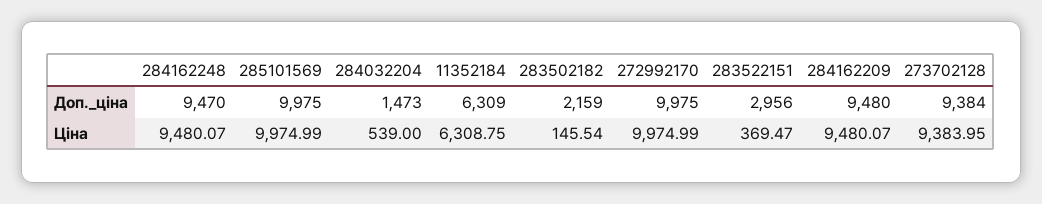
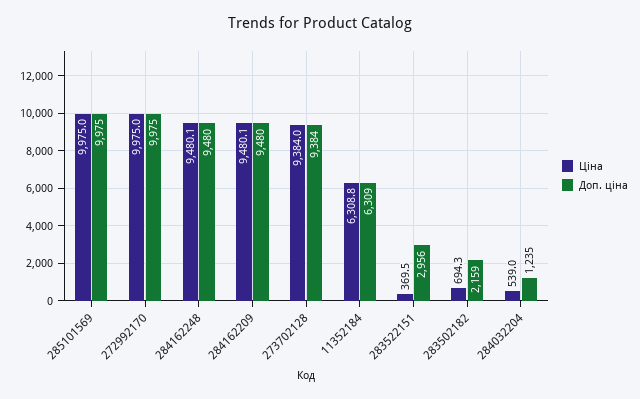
  {
    "Доп._ціна": {
-     "284162248": 9470,
+     "284162248": 9480,
      "285101569": 9975,
-     "284032204": 1473,
+     "284032204": 1235,
      "11352184": 6309,
      "283502182": 2159,
      "272992170": 9975,
      "283522151": 2956,
      "284162209": 9480,
      "273702128": 9384
    },
    "Ціна": {
      "284162248": 9480.07,
      "285101569": 9974.99,
      "284032204": 539,
      "11352184": 6308.75,
-     "283502182": 145.54,
+     "283502182": 694.3,
      "272992170": 9974.99,
      "283522151": 369.47,
      "284162209": 9480.07,
      "273702128": 9383.95
    }
  }

